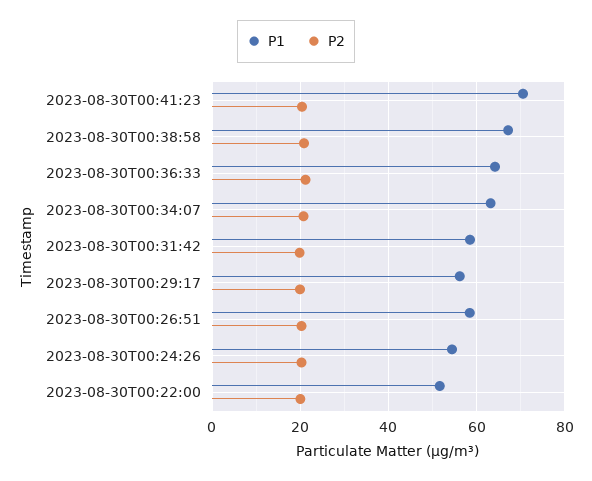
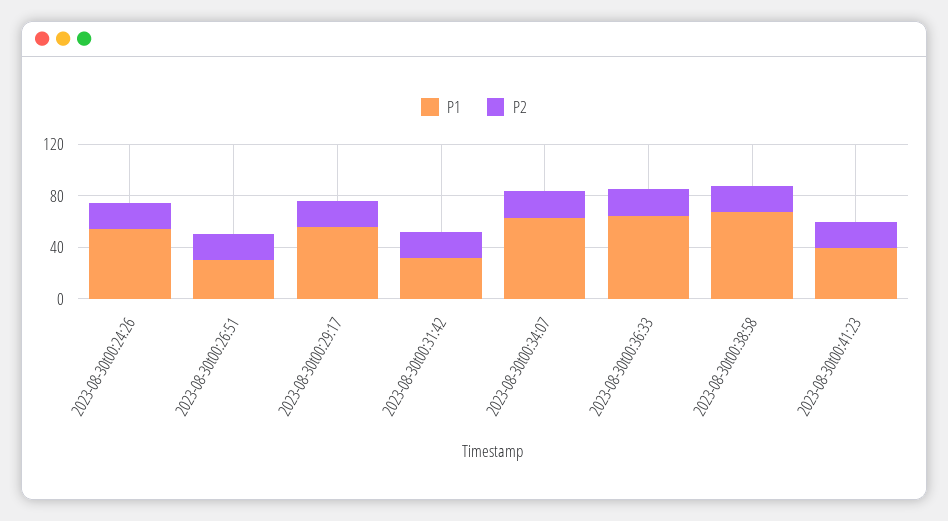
  {
    "P1": {
-     "2023-08-30T00:41:23": 70,
+     "2023-08-30T00:41:23": 40,
      "2023-08-30T00:38:58": 68,
      "2023-08-30T00:36:33": 64,
      "2023-08-30T00:34:07": 64,
-     "2023-08-30T00:31:42": 58,
+     "2023-08-30T00:31:42": 30,
      "2023-08-30T00:29:17": 56,
-     "2023-08-30T00:26:51": 58,
+     "2023-08-30T00:26:51": 30,
-     "2023-08-30T00:24:26": 54,
+     "2023-08-30T00:24:26": 54
-     "2023-08-30T00:22:00": 52
    },
    "P2": {
      "2023-08-30T00:41:23": 20,
      "2023-08-30T00:38:58": 20,
      "2023-08-30T00:36:33": 22,
      "2023-08-30T00:34:07": 20,
      "2023-08-30T00:31:42": 20,
      "2023-08-30T00:29:17": 20,
      "2023-08-30T00:26:51": 20,
-     "2023-08-30T00:24:26": 20,
+     "2023-08-30T00:24:26": 20
-     "2023-08-30T00:22:00": 20
    }
  }

